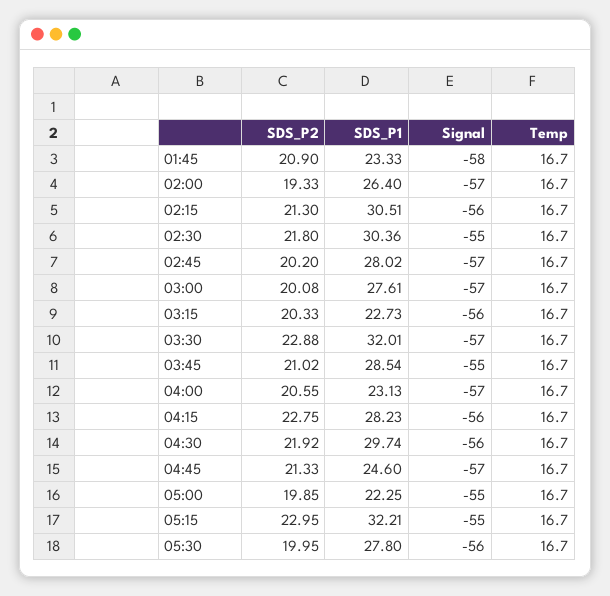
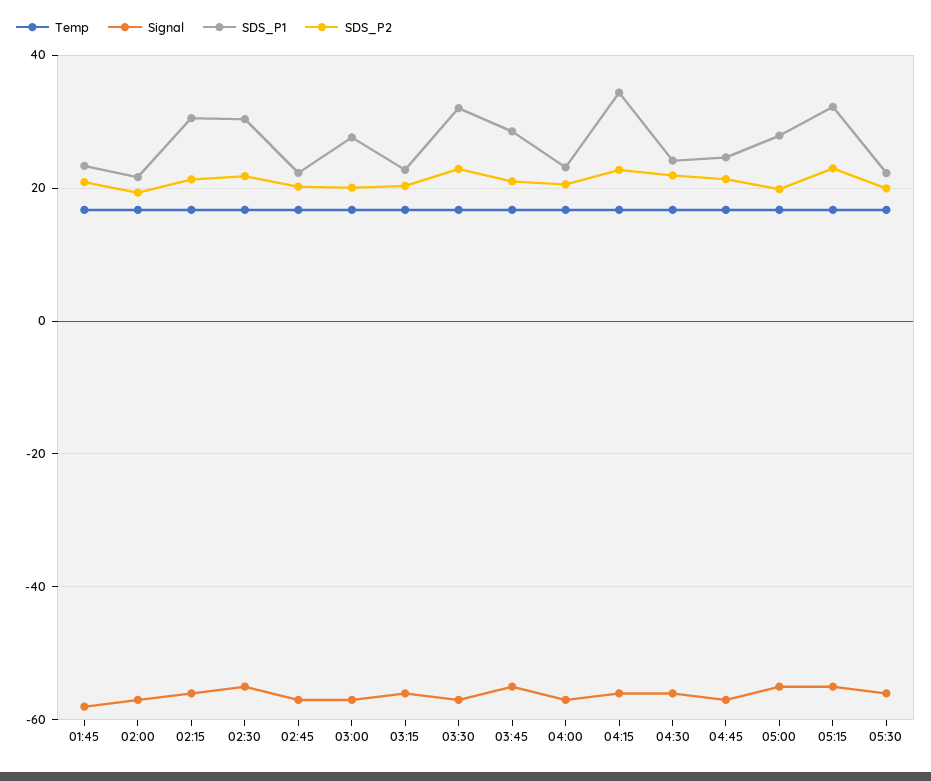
  {
    "SDS_P2": {
      "01:45": 20.9,
      "02:00": 19.33,
      "02:15": 21.3,
      "02:30": 21.8,
      "02:45": 20.2,
      "03:00": 20.08,
      "03:15": 20.33,
      "03:30": 22.88,
      "03:45": 21.02,
      "04:00": 20.55,
      "04:15": 22.75,
      "04:30": 21.92,
      "04:45": 21.33,
      "05:00": 19.85,
      "05:15": 22.95,
      "05:30": 19.95
    },
    "SDS_P1": {
      "01:45": 23.33,
-     "02:00": 26.4,
+     "02:00": 22,
      "02:15": 30.51,
      "02:30": 30.36,
-     "02:45": 28.02,
+     "02:45": 22,
      "03:00": 27.61,
      "03:15": 22.73,
      "03:30": 32.01,
      "03:45": 28.54,
      "04:00": 23.13,
-     "04:15": 28.23,
+     "04:15": 34,
-     "04:30": 29.74,
+     "04:30": 24,
      "04:45": 24.6,
-     "05:00": 22.25,
+     "05:00": 28,
      "05:15": 32.21,
-     "05:30": 27.8
+     "05:30": 22
    },
    "Signal": {
      "01:45": -58,
      "02:00": -57,
      "02:15": -56,
      "02:30": -55,
      "02:45": -57,
      "03:00": -57,
      "03:15": -56,
      "03:30": -57,
      "03:45": -55,
      "04:00": -57,
      "04:15": -56,
      "04:30": -56,
      "04:45": -57,
      "05:00": -55,
      "05:15": -55,
      "05:30": -56
    },
    "Temp": {
      "01:45": 16.7,
      "02:00": 16.7,
      "02:15": 16.7,
      "02:30": 16.7,
      "02:45": 16.7,
      "03:00": 16.7,
      "03:15": 16.7,
      "03:30": 16.7,
      "03:45": 16.7,
      "04:00": 16.7,
      "04:15": 16.7,
      "04:30": 16.7,
      "04:45": 16.7,
      "05:00": 16.7,
      "05:15": 16.7,
      "05:30": 16.7
    }
  }

